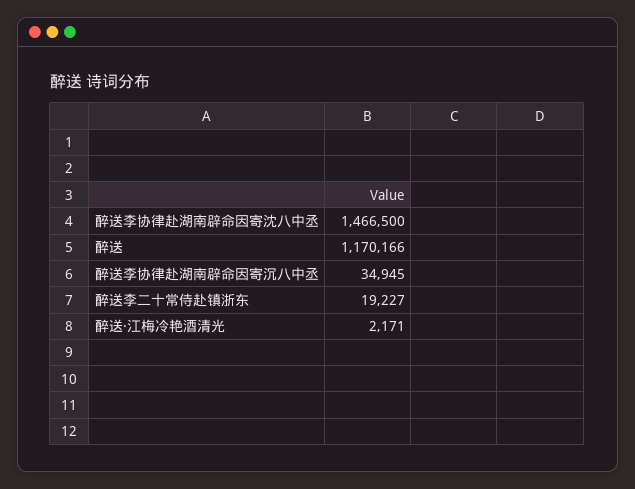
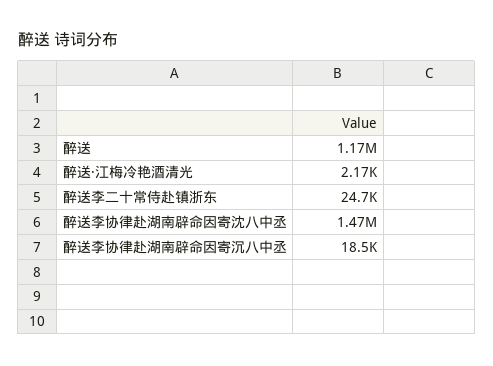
  {
    "醉送李协律赴湖南辟命因寄沈八中丞": 1466500,
    "醉送": 1170166,
-   "醉送李协律赴湖南辟命因寄沉八中丞": 34945,
+   "醉送李协律赴湖南辟命因寄沉八中丞": 18500,
-   "醉送李二十常侍赴镇浙东": 19227,
+   "醉送李二十常侍赴镇浙东": 24700,
    "醉送·江梅冷艳酒清光": 2171
  }

